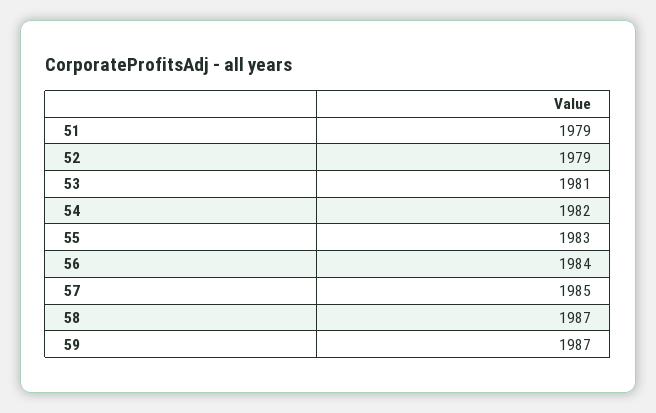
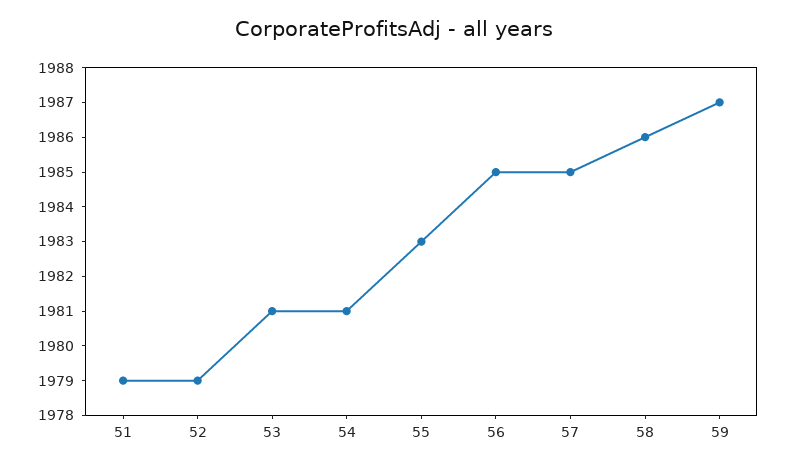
  {
    "51": 1979,
    "52": 1979,
    "53": 1981,
-   "54": 1982,
+   "54": 1981,
    "55": 1983,
-   "56": 1984,
+   "56": 1985,
    "57": 1985,
-   "58": 1987,
+   "58": 1986,
    "59": 1987
  }

